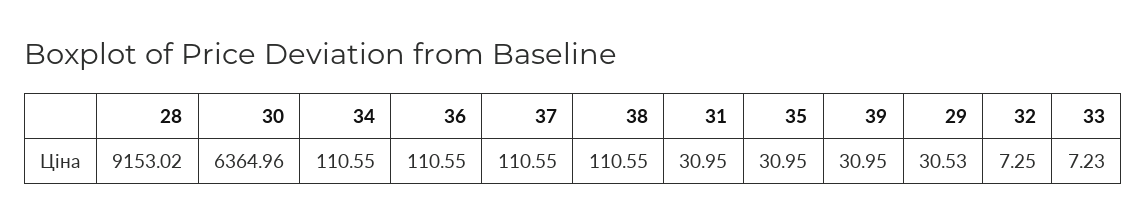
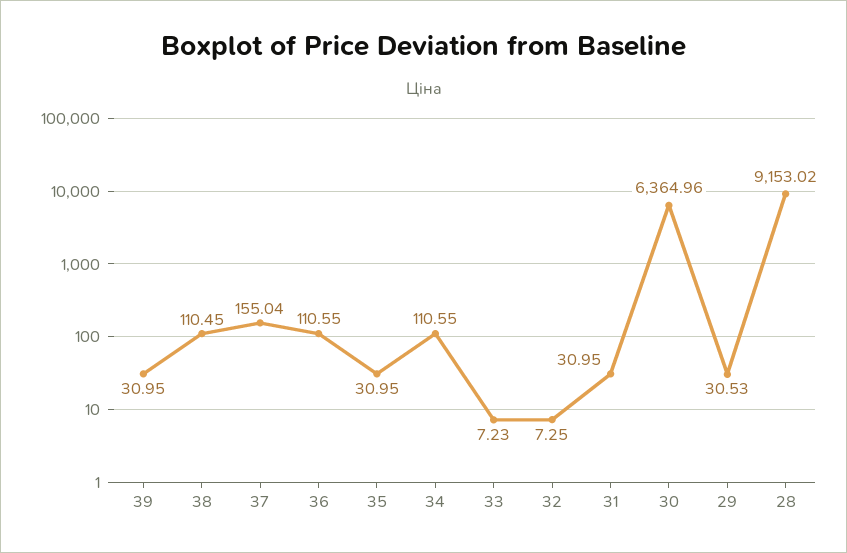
  {
    "28": 9153.02,
    "30": 6364.96,
    "34": 110.55,
    "36": 110.55,
-   "37": 110.55,
+   "37": 155.04,
-   "38": 110.55,
+   "38": 110.45,
    "31": 30.95,
    "35": 30.95,
    "39": 30.95,
    "29": 30.53,
    "32": 7.25,
    "33": 7.23
  }

